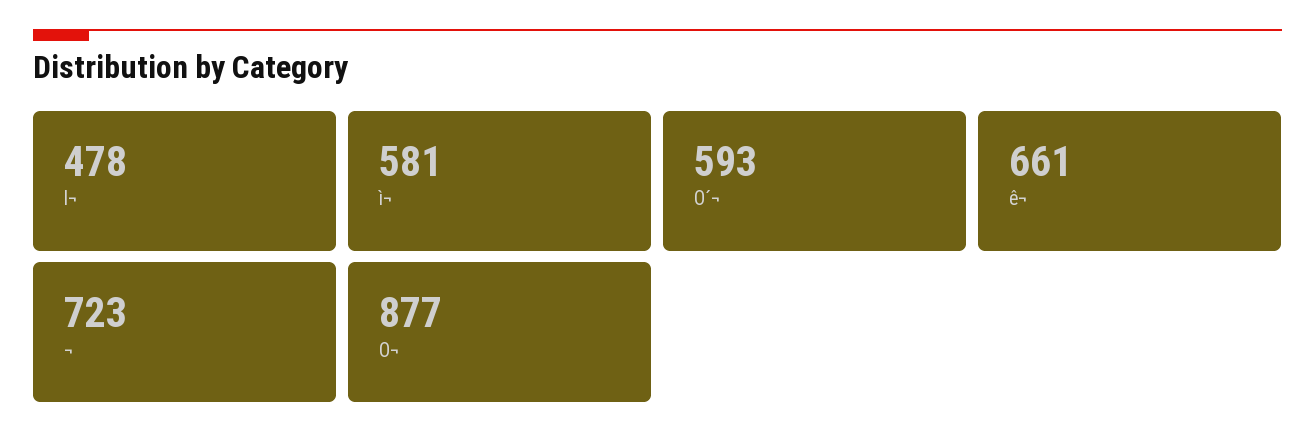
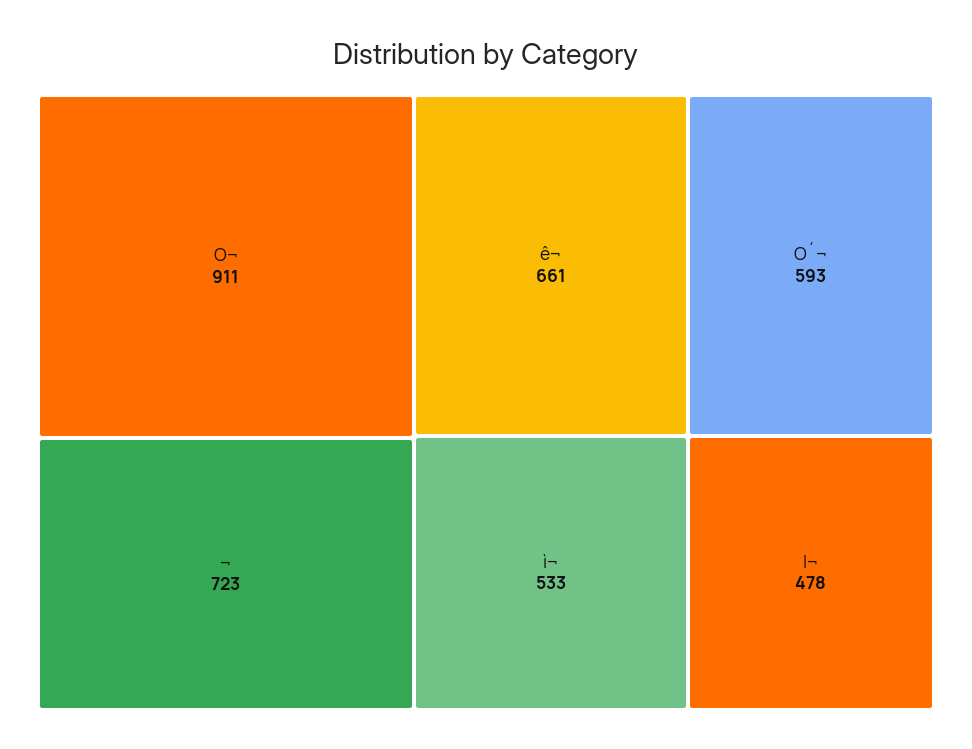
  {
    "l¬": 478,
-   "ì¬": 581,
+   "ì¬": 533,
    "O´¬": 593,
    "ê¬": 661,
    "¬": 723,
-   "O¬": 877
+   "O¬": 911
  }

